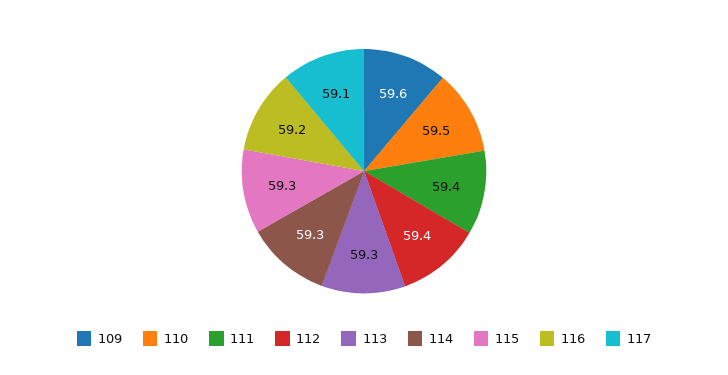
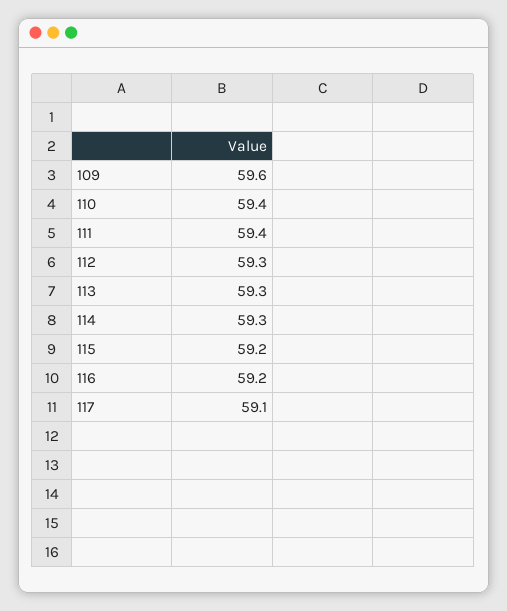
  {
    "109": 59.6,
-   "110": 59.5,
+   "110": 59.4,
    "111": 59.4,
-   "112": 59.4,
+   "112": 59.3,
    "113": 59.3,
    "114": 59.3,
-   "115": 59.3,
+   "115": 59.2,
    "116": 59.2,
    "117": 59.1
  }

